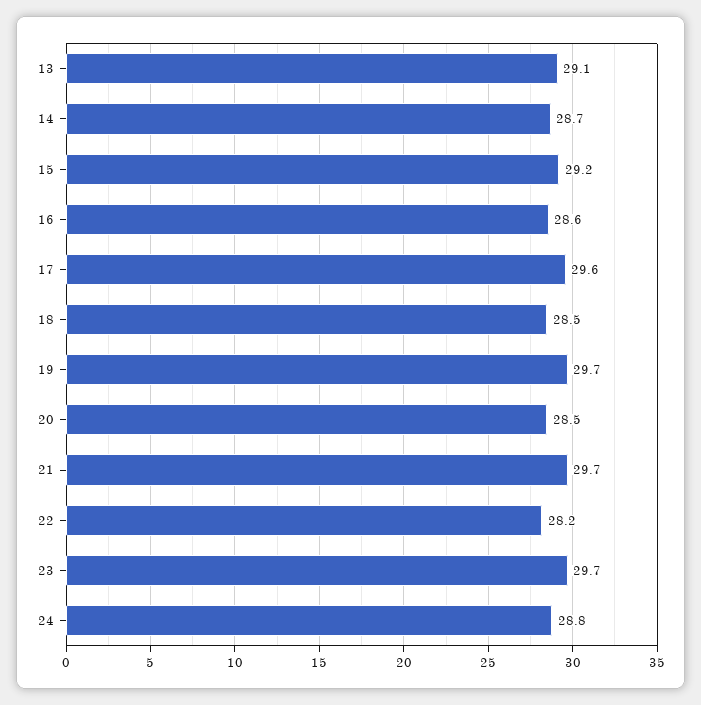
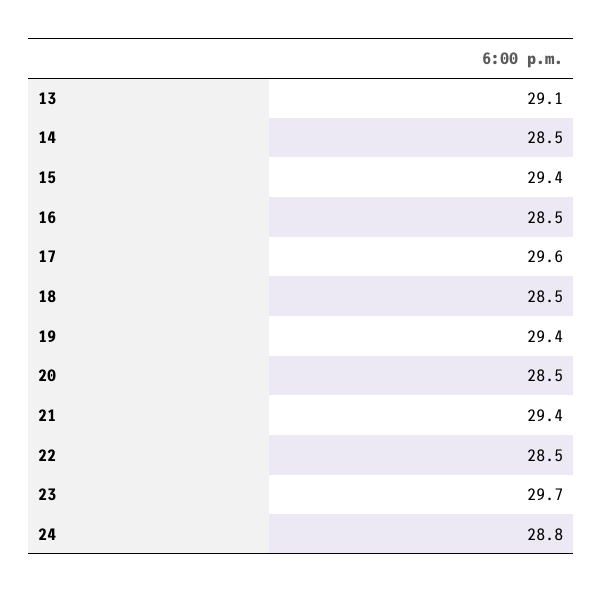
  {
    "13": 29.1,
-   "14": 28.7,
+   "14": 28.5,
-   "15": 29.2,
+   "15": 29.4,
-   "16": 28.6,
+   "16": 28.5,
    "17": 29.6,
    "18": 28.5,
-   "19": 29.7,
+   "19": 29.4,
    "20": 28.5,
-   "21": 29.7,
+   "21": 29.4,
-   "22": 28.2,
+   "22": 28.5,
    "23": 29.7,
    "24": 28.8
  }

